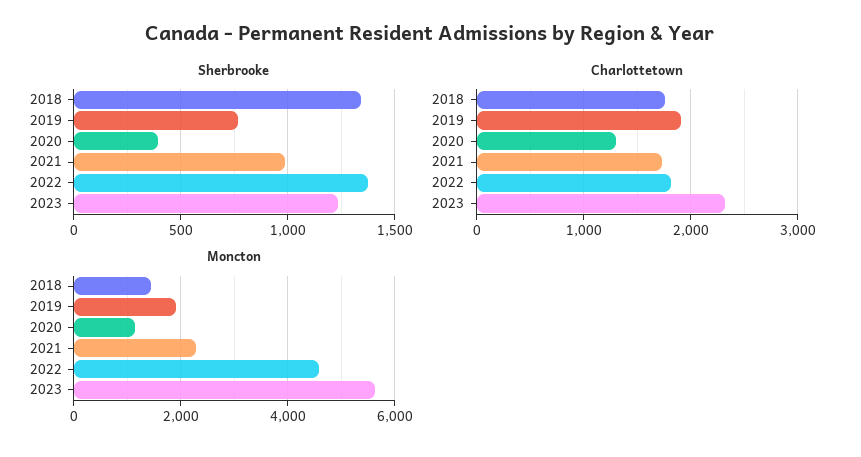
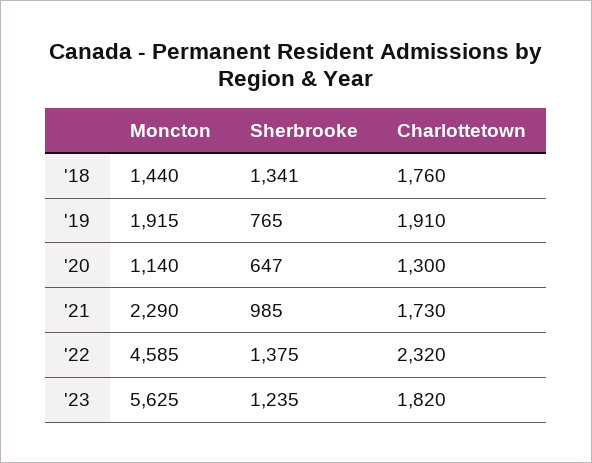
  {
    "Sherbrooke": {
      "2018": 1341,
      "2019": 765,
-     "2020": 400,
+     "2020": 647,
      "2021": 985,
      "2022": 1375,
      "2023": 1235
    },
    "Charlottetown": {
      "2018": 1760,
      "2019": 1910,
      "2020": 1300,
      "2021": 1730,
-     "2022": 1800,
+     "2022": 2320,
-     "2023": 2300
+     "2023": 1820
    },
    "Moncton": {
      "2018": 1440,
      "2019": 1915,
      "2020": 1140,
      "2021": 2290,
      "2022": 4585,
      "2023": 5625
    }
  }

